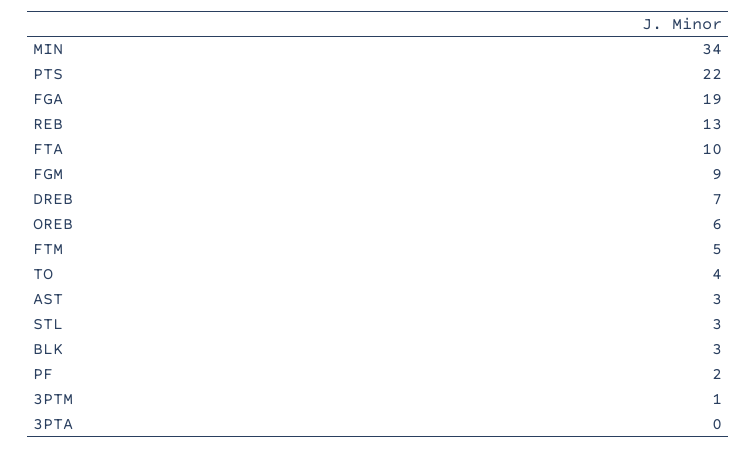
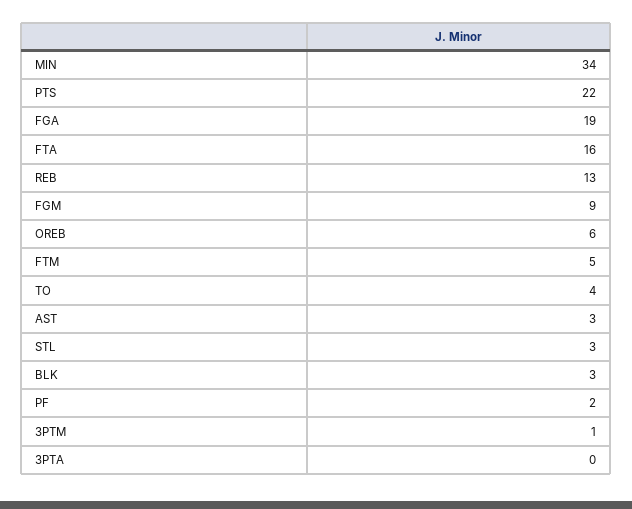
  {
    "MIN": 34,
    "PTS": 22,
    "FGA": 19,
    "REB": 13,
-   "FTA": 10,
+   "FTA": 16,
    "FGM": 9,
-   "DREB": 7,
    "OREB": 6,
    "FTM": 5,
    "TO": 4,
    "AST": 3,
    "STL": 3,
    "BLK": 3,
    "PF": 2,
    "3PTM": 1,
    "3PTA": 0
  }

